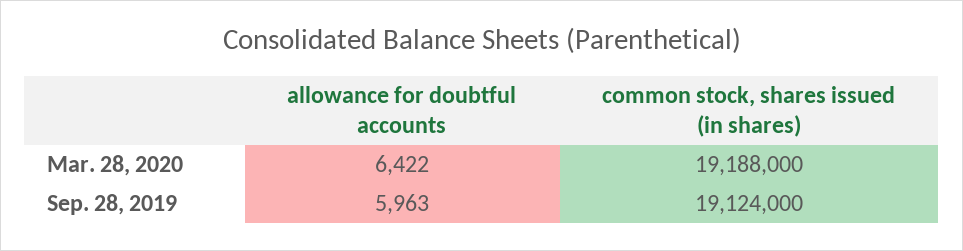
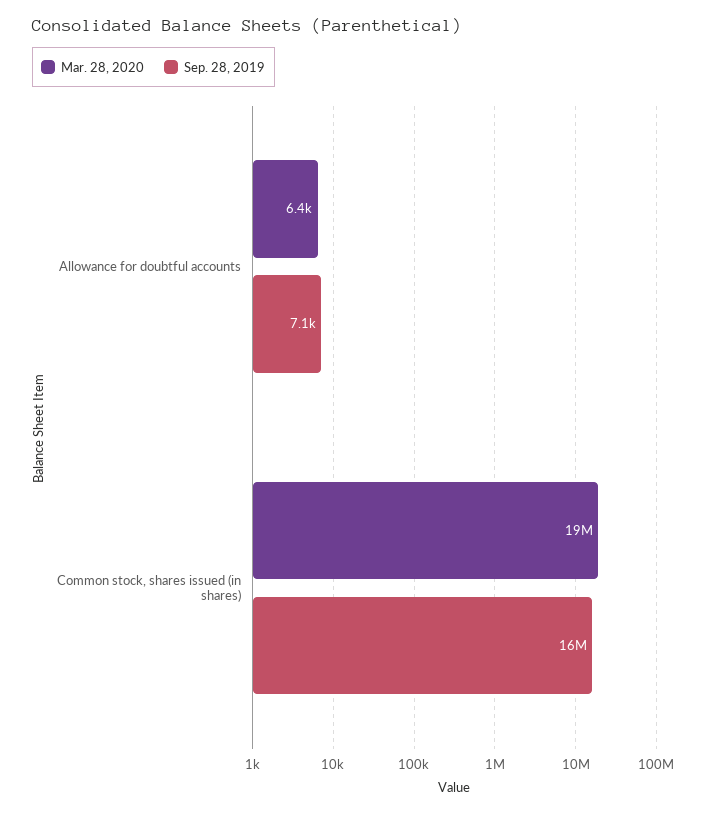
  {
    "Mar. 28, 2020": {
      "allowance for doubtful accounts": 6422,
      "common stock, shares issued (in shares)": 19188000
    },
    "Sep. 28, 2019": {
-     "allowance for doubtful accounts": 5963,
+     "allowance for doubtful accounts": 7100,
-     "common stock, shares issued (in shares)": 19124000
+     "common stock, shares issued (in shares)": 16000000
    }
  }

